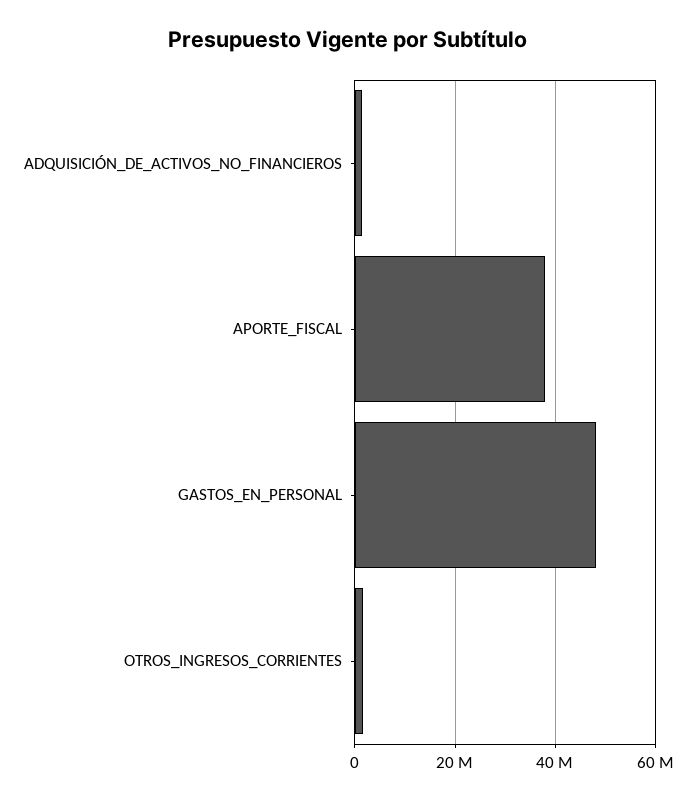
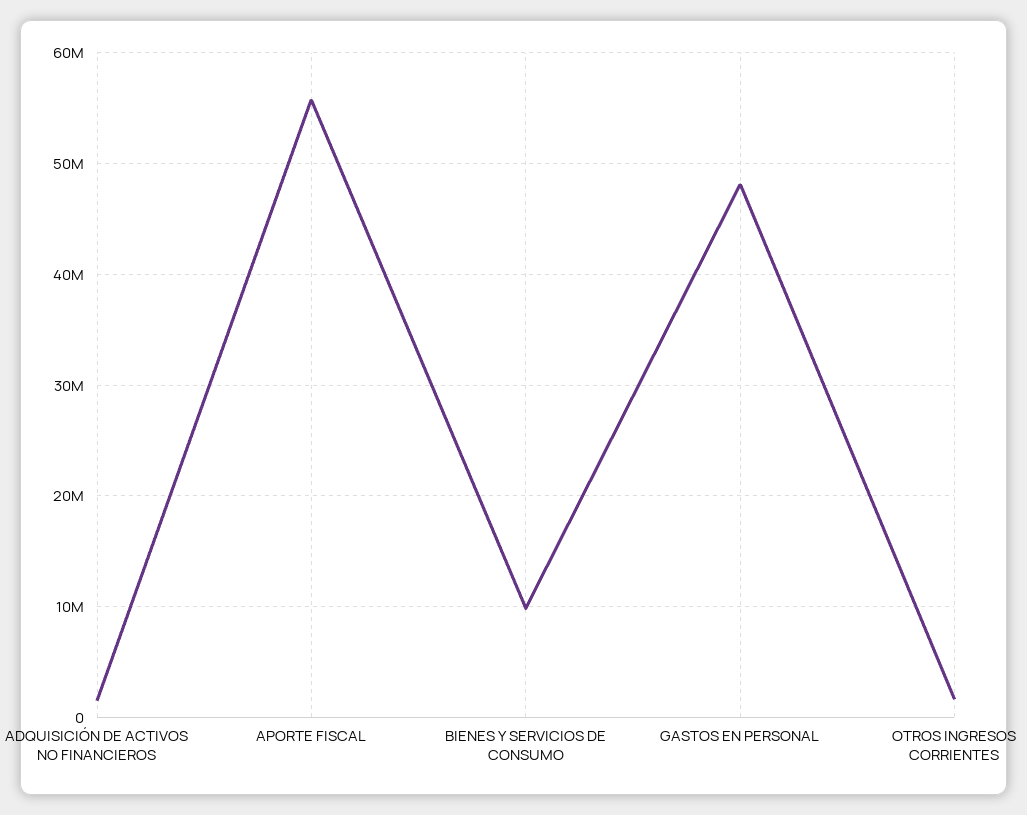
  {
    "ADQUISICIÓN_DE_ACTIVOS_NO_FINANCIEROS": 2000000,
-   "APORTE_FISCAL": 38000000,
+   "APORTE_FISCAL": 56000000,
    "GASTOS_EN_PERSONAL": 48000000,
-   "OTROS_INGRESOS_CORRIENTES": 2000000
+   "OTROS_INGRESOS_CORRIENTES": 2000000,
+   "BIENES Y SERVICIOS DE CONSUMO": 10000000
  }

